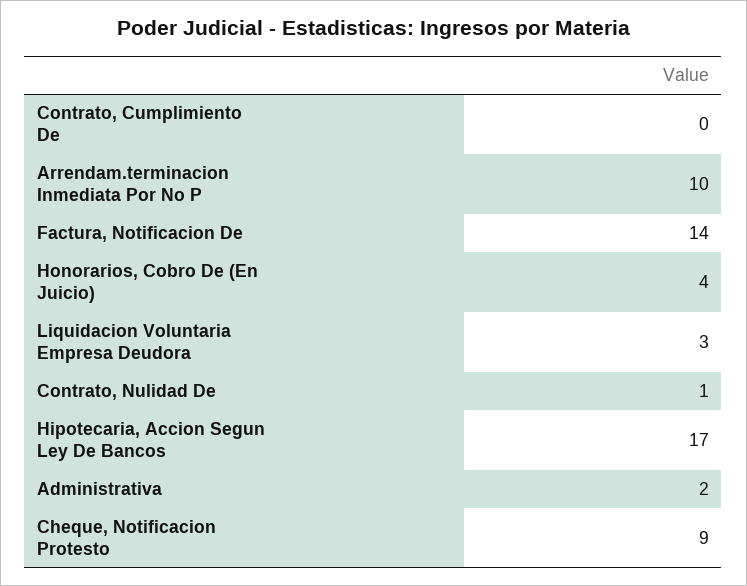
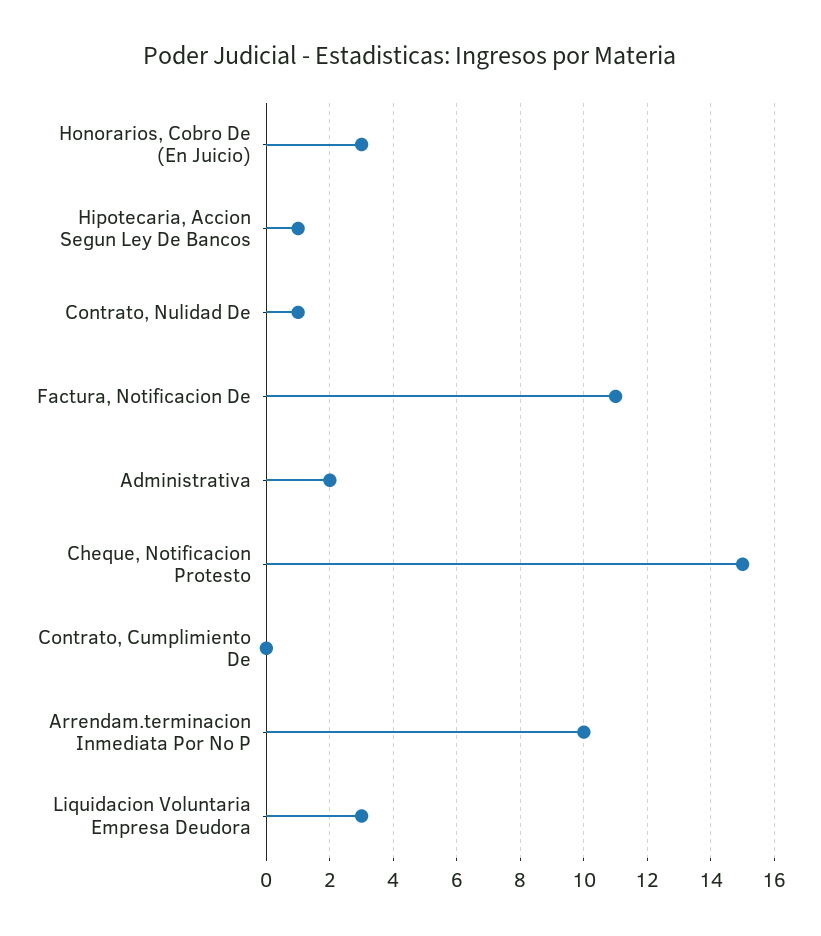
  {
    "Contrato, Cumplimiento De": 0,
    "Arrendam.terminacion Inmediata Por No P": 10,
-   "Factura, Notificacion De": 14,
+   "Factura, Notificacion De": 11,
-   "Honorarios, Cobro De (En Juicio)": 4,
+   "Honorarios, Cobro De (En Juicio)": 3,
    "Liquidacion Voluntaria Empresa Deudora": 3,
    "Contrato, Nulidad De": 1,
-   "Hipotecaria, Accion Segun Ley De Bancos": 17,
+   "Hipotecaria, Accion Segun Ley De Bancos": 1,
    "Administrativa": 2,
-   "Cheque, Notificacion Protesto": 9
+   "Cheque, Notificacion Protesto": 15
  }

